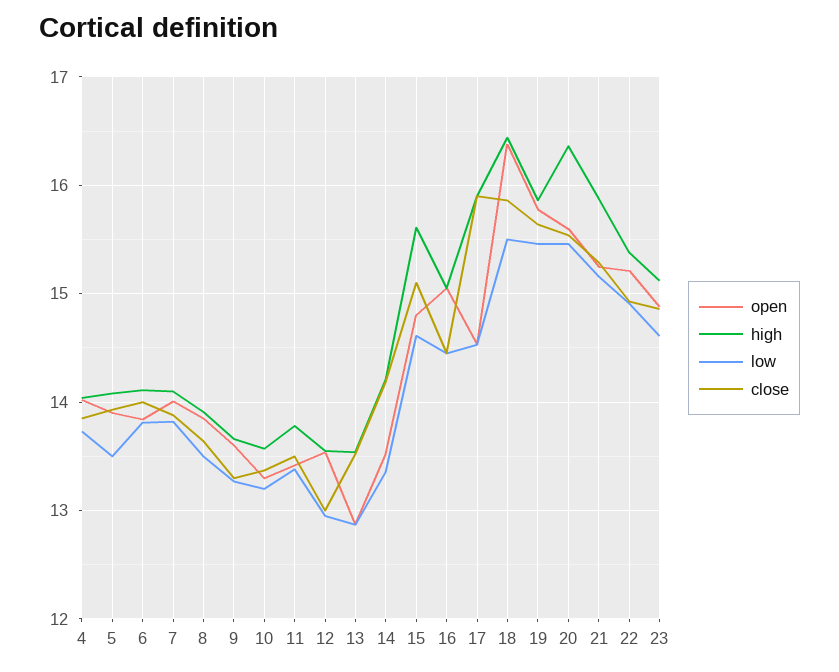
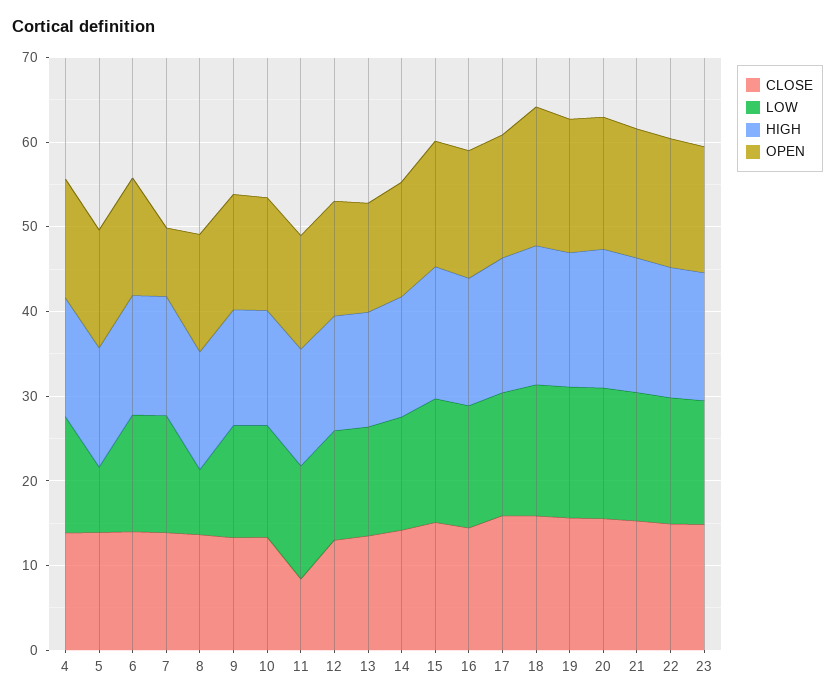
  {
    "open": {
      "4": 14,
      "5": 13.9,
      "6": 13.8,
-     "7": 14,
+     "7": 8,
      "8": 13.9,
      "9": 13.6,
      "10": 13.3,
      "11": 13.4,
      "12": 13.5,
      "13": 12.9,
      "14": 13.5,
      "15": 14.8,
      "16": 15.1,
      "17": 14.5,
      "18": 16.4,
      "19": 15.8,
      "20": 15.6,
      "21": 15.3,
      "22": 15.2,
      "23": 14.9
    },
    "high": {
      "4": 14,
      "5": 14.1,
      "6": 14.1,
      "7": 14.1,
      "8": 13.9,
      "9": 13.7,
      "10": 13.6,
      "11": 13.8,
      "12": 13.6,
      "13": 13.5,
      "14": 14.2,
      "15": 15.6,
      "16": 15.1,
      "17": 15.9,
      "18": 16.4,
      "19": 15.9,
      "20": 16.4,
      "21": 15.9,
      "22": 15.4,
      "23": 15.1
    },
    "low": {
      "4": 13.7,
-     "5": 13.5,
+     "5": 8,
      "6": 13.8,
      "7": 13.8,
-     "8": 13.5,
+     "8": 8,
      "9": 13.3,
      "10": 13.2,
      "11": 13.4,
      "12": 13,
      "13": 12.9,
      "14": 13.4,
      "15": 14.6,
      "16": 14.5,
      "17": 14.5,
      "18": 15.5,
      "19": 15.5,
      "20": 15.5,
      "21": 15.2,
      "22": 14.9,
      "23": 14.6
    },
    "close": {
      "4": 13.9,
      "5": 13.9,
      "6": 14,
      "7": 13.9,
      "8": 13.6,
      "9": 13.3,
      "10": 13.4,
-     "11": 13.5,
+     "11": 8,
      "12": 13,
      "13": 13.5,
      "14": 14.2,
      "15": 15.1,
      "16": 14.5,
      "17": 15.9,
      "18": 15.9,
      "19": 15.6,
      "20": 15.5,
      "21": 15.3,
      "22": 14.9,
      "23": 14.9
    }
  }

